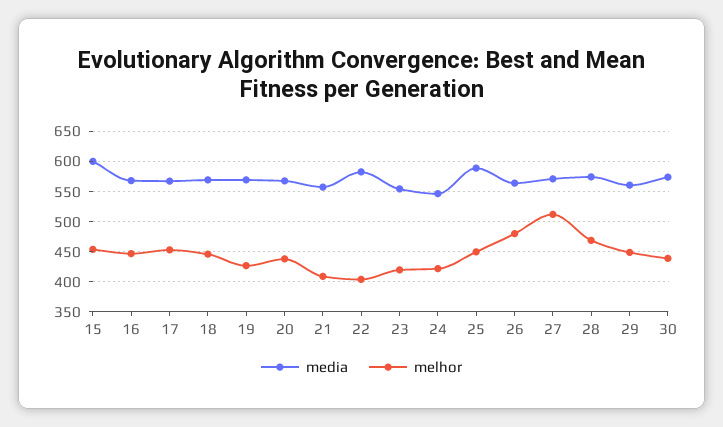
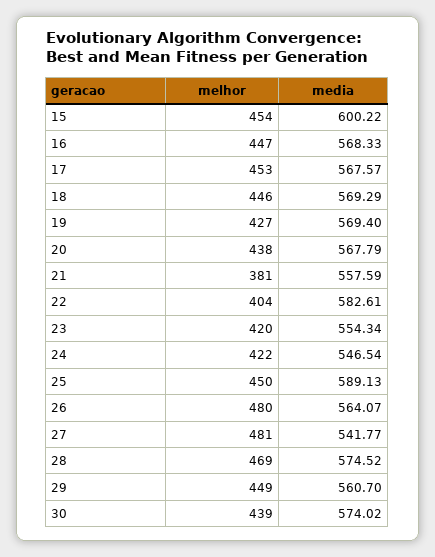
  {
    "media": {
      "15": 600.22,
      "16": 568.33,
      "17": 567.57,
      "18": 569.29,
      "19": 569.4,
      "20": 567.79,
      "21": 557.59,
      "22": 582.61,
      "23": 554.34,
      "24": 546.54,
      "25": 589.13,
      "26": 564.07,
-     "27": 570,
+     "27": 541.77,
      "28": 574.52,
      "29": 560.7,
      "30": 574.02
    },
    "melhor": {
      "15": 454,
      "16": 447,
      "17": 453,
      "18": 446,
      "19": 427,
      "20": 438,
-     "21": 410,
+     "21": 381,
      "22": 404,
      "23": 420,
      "24": 422,
      "25": 450,
      "26": 480,
-     "27": 510,
+     "27": 481,
      "28": 469,
      "29": 449,
      "30": 439
    }
  }

